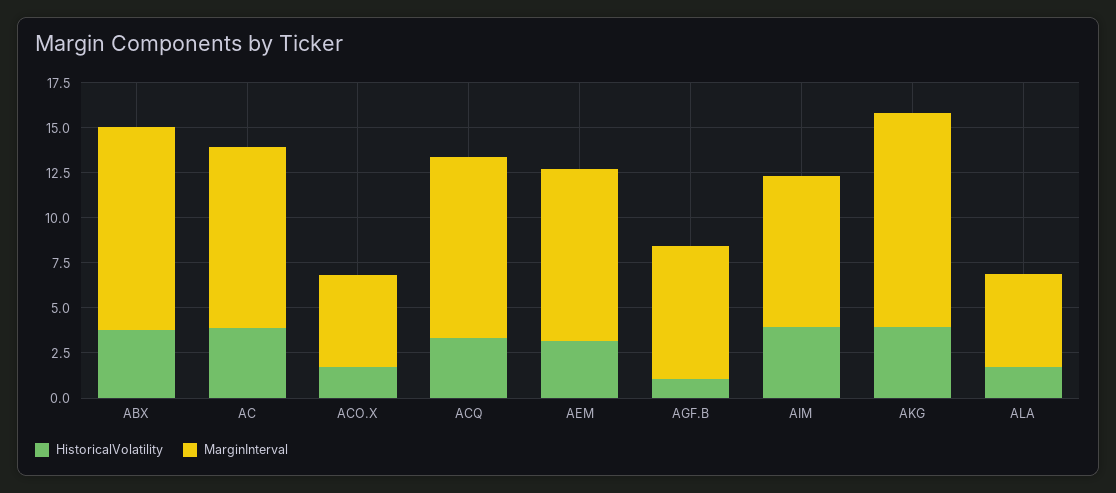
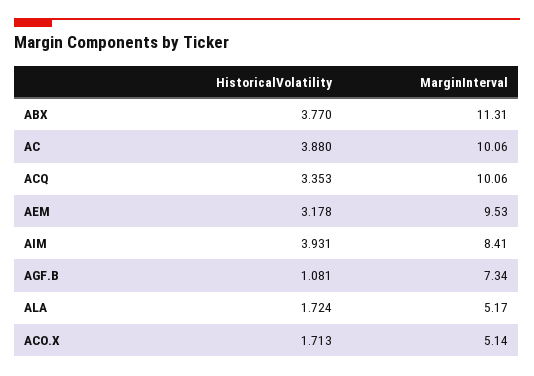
  {
    "HistoricalVolatility": {
      "ABX": 3.77,
      "AC": 3.88,
      "ACO.X": 1.713,
      "ACQ": 3.353,
      "AEM": 3.178,
      "AGF.B": 1.081,
      "AIM": 3.931,
-     "AKG": 4,
      "ALA": 1.724
    },
    "MarginInterval": {
      "ABX": 11.31,
      "AC": 10.06,
      "ACO.X": 5.14,
      "ACQ": 10.06,
      "AEM": 9.53,
      "AGF.B": 7.34,
      "AIM": 8.41,
-     "AKG": 12,
      "ALA": 5.17
    }
  }

